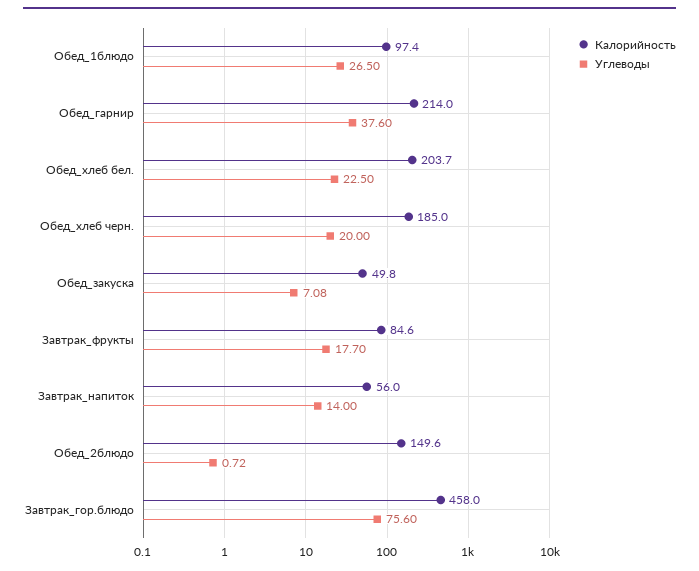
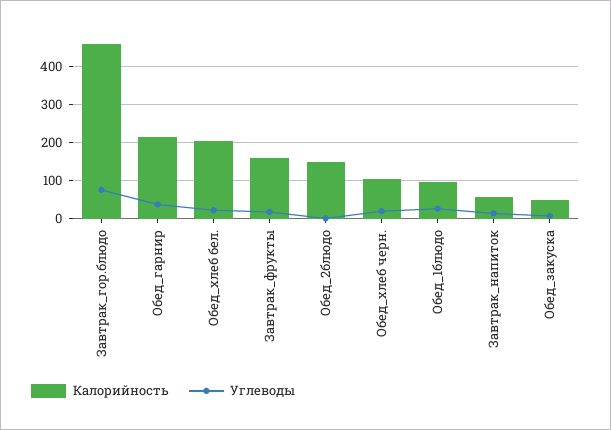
  {
    "Калорийность": {
      "Обед_1блюдо": 97.4,
      "Обед_гарнир": 214,
      "Обед_хлеб бел.": 203.7,
-     "Обед_хлеб черн.": 185,
+     "Обед_хлеб черн.": 100,
      "Обед_закуска": 49.8,
-     "Завтрак_фрукты": 84.6,
+     "Завтрак_фрукты": 160,
      "Завтрак_напиток": 56,
      "Обед_2блюдо": 149.6,
      "Завтрак_гор.блюдо": 458
    },
    "Углеводы": {
      "Обед_1блюдо": 26.5,
      "Обед_гарнир": 37.6,
      "Обед_хлеб бел.": 22.5,
      "Обед_хлеб черн.": 20,
      "Обед_закуска": 7.08,
      "Завтрак_фрукты": 17.7,
      "Завтрак_напиток": 14,
      "Обед_2блюдо": 0.72,
      "Завтрак_гор.блюдо": 75.6
    }
  }

